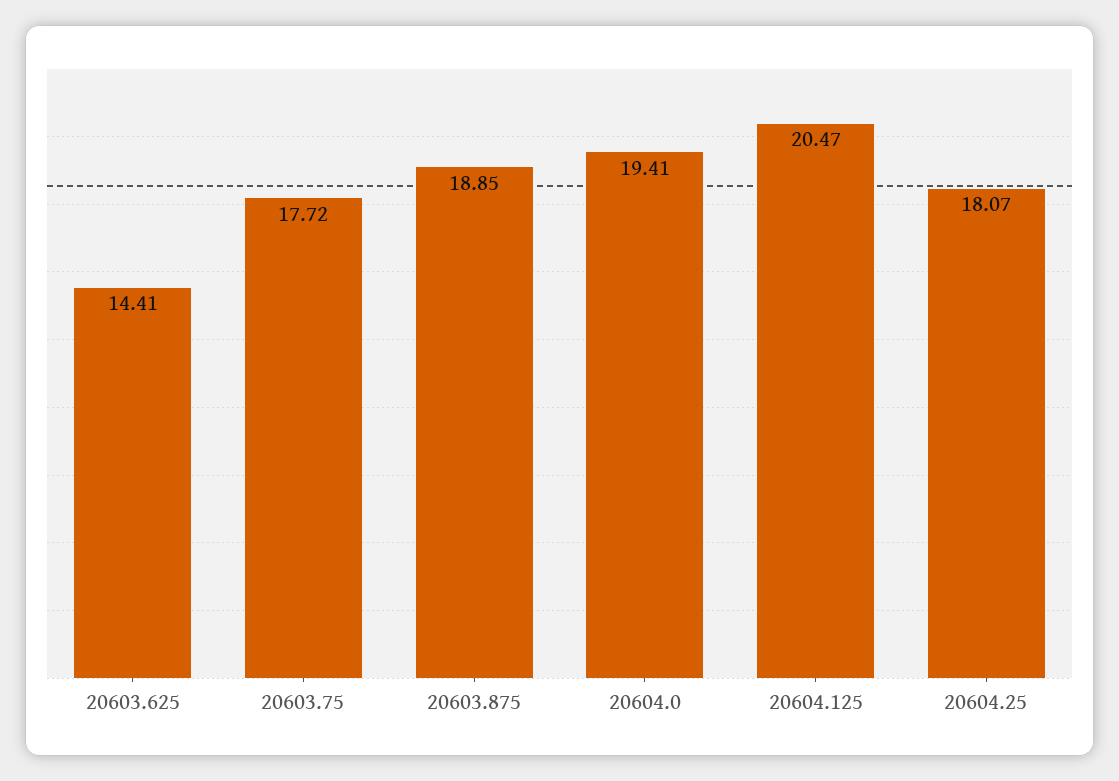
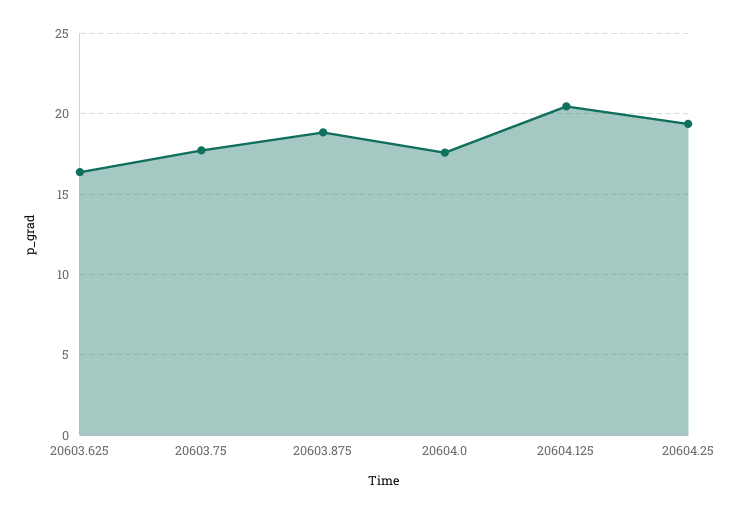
  {
-   "20603.625": 14.41,
+   "20603.625": 16.5,
    "20603.75": 17.72,
    "20603.875": 18.85,
-   "20604.0": 19.41,
+   "20604.0": 17.5,
    "20604.125": 20.47,
-   "20604.25": 18.07
+   "20604.25": 19.5
  }

